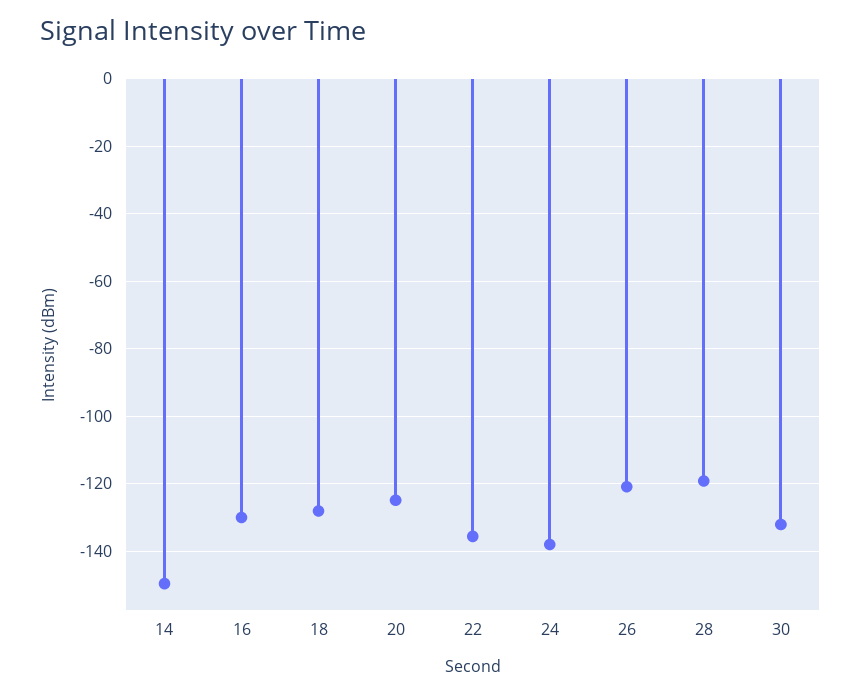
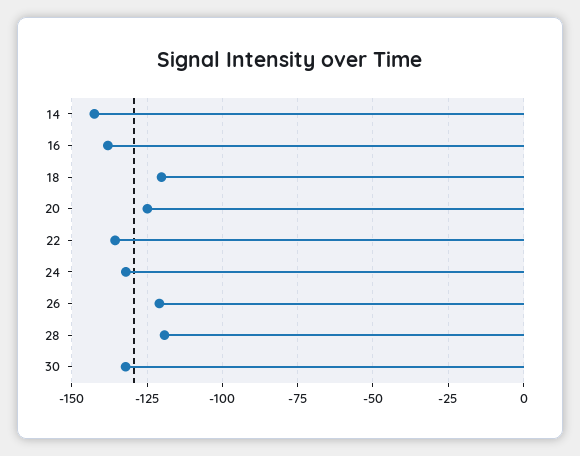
  {
-   "14": -150,
+   "14": -142.5,
-   "16": -130,
+   "16": -137.5,
-   "18": -128,
+   "18": -120,
    "20": -124,
    "22": -136,
-   "24": -138,
+   "24": -132.5,
    "26": -120,
    "28": -120,
    "30": -132
  }

